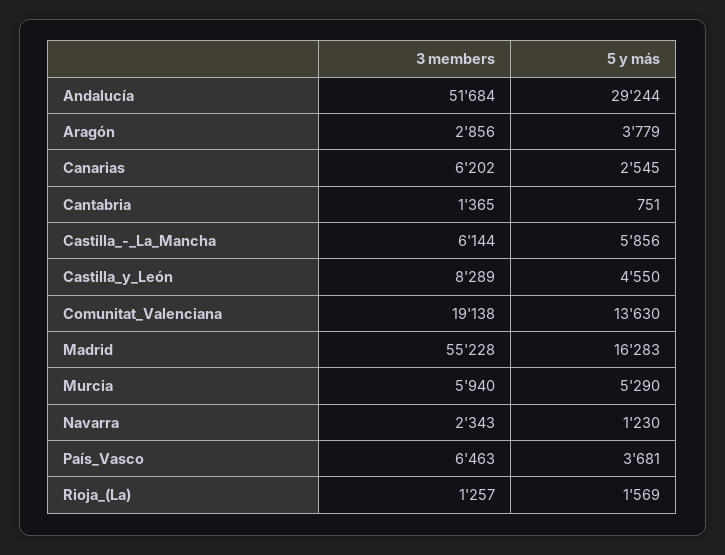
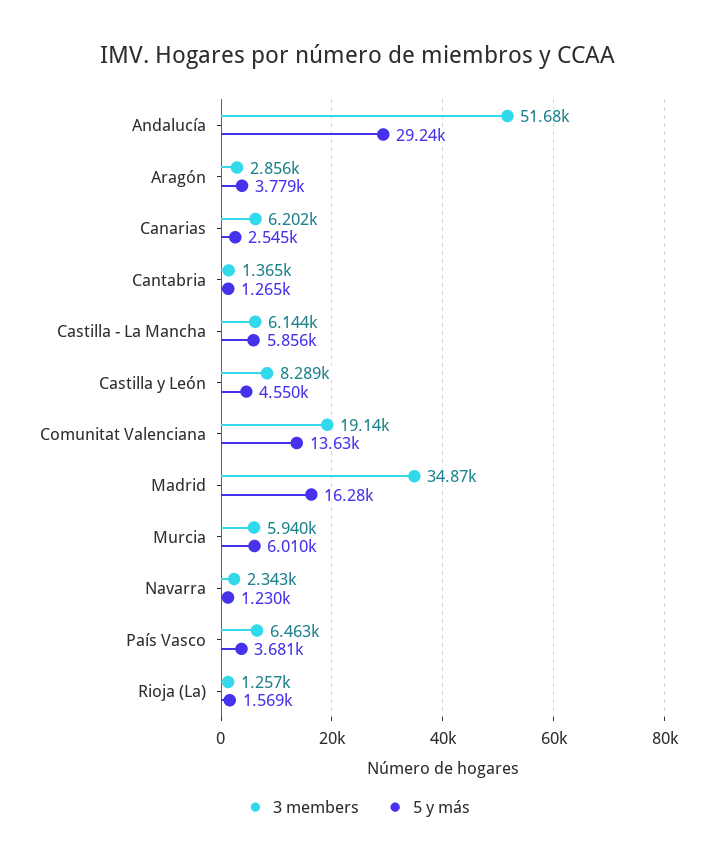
  {
    "3 members": {
      "Andalucía": 51684,
      "Aragón": 2856,
      "Canarias": 6202,
      "Cantabria": 1365,
      "Castilla_-_La_Mancha": 6144,
      "Castilla_y_León": 8289,
      "Comunitat_Valenciana": 19138,
-     "Madrid": 55228,
+     "Madrid": 34870,
      "Murcia": 5940,
      "Navarra": 2343,
      "País_Vasco": 6463,
      "Rioja_(La)": 1257
    },
    "5 y más": {
      "Andalucía": 29244,
      "Aragón": 3779,
      "Canarias": 2545,
-     "Cantabria": 751,
+     "Cantabria": 1265,
      "Castilla_-_La_Mancha": 5856,
      "Castilla_y_León": 4550,
      "Comunitat_Valenciana": 13630,
      "Madrid": 16283,
-     "Murcia": 5290,
+     "Murcia": 6010,
      "Navarra": 1230,
      "País_Vasco": 3681,
      "Rioja_(La)": 1569
    }
  }

